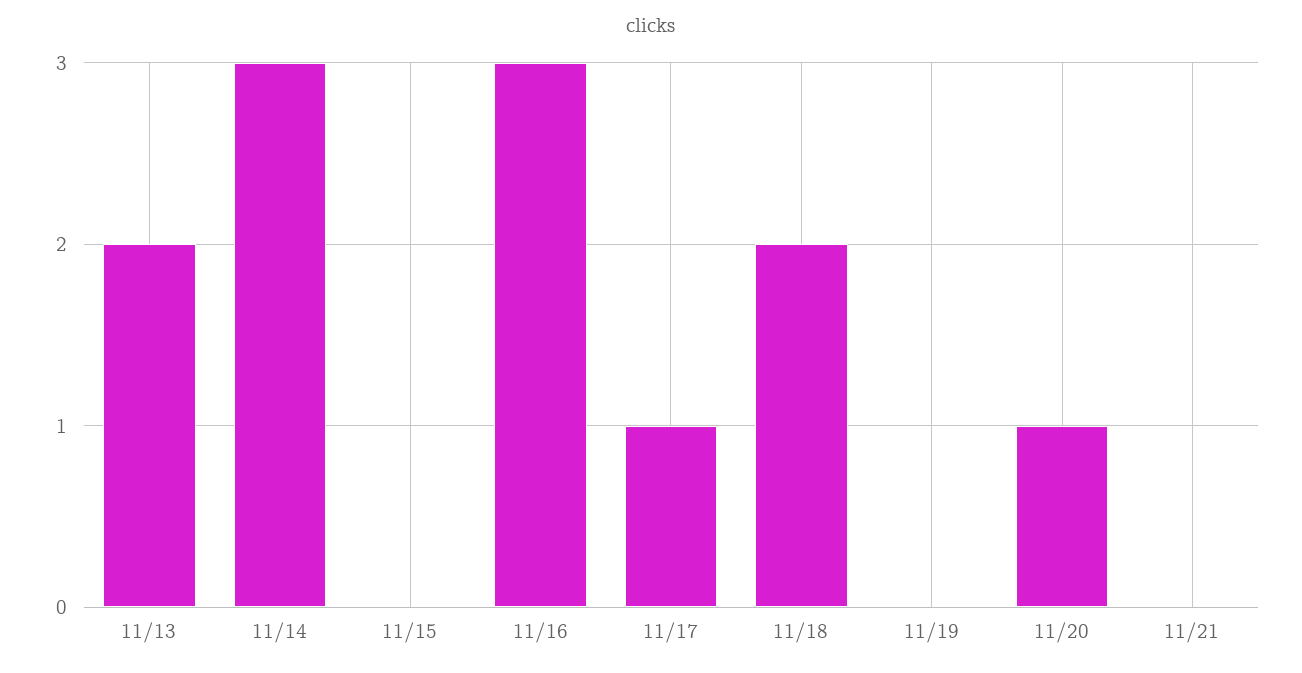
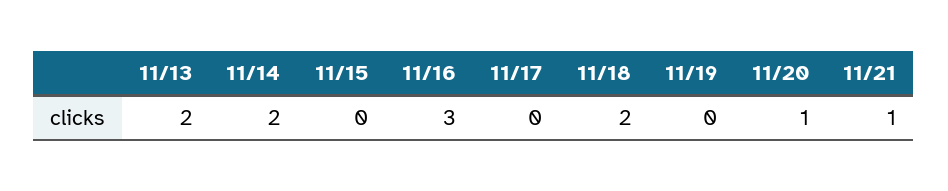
  {
    "11/13": 2,
-   "11/14": 3,
+   "11/14": 2,
    "11/15": 0,
    "11/16": 3,
-   "11/17": 1,
+   "11/17": 0,
    "11/18": 2,
    "11/19": 0,
    "11/20": 1,
-   "11/21": 0
+   "11/21": 1
  }

